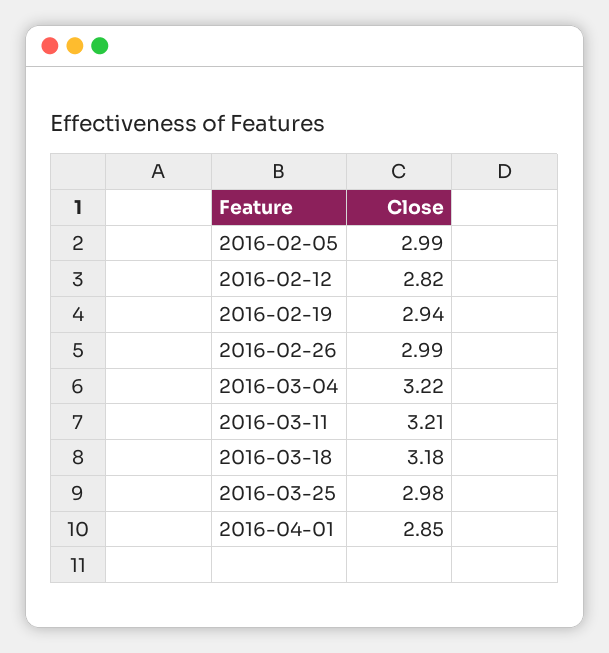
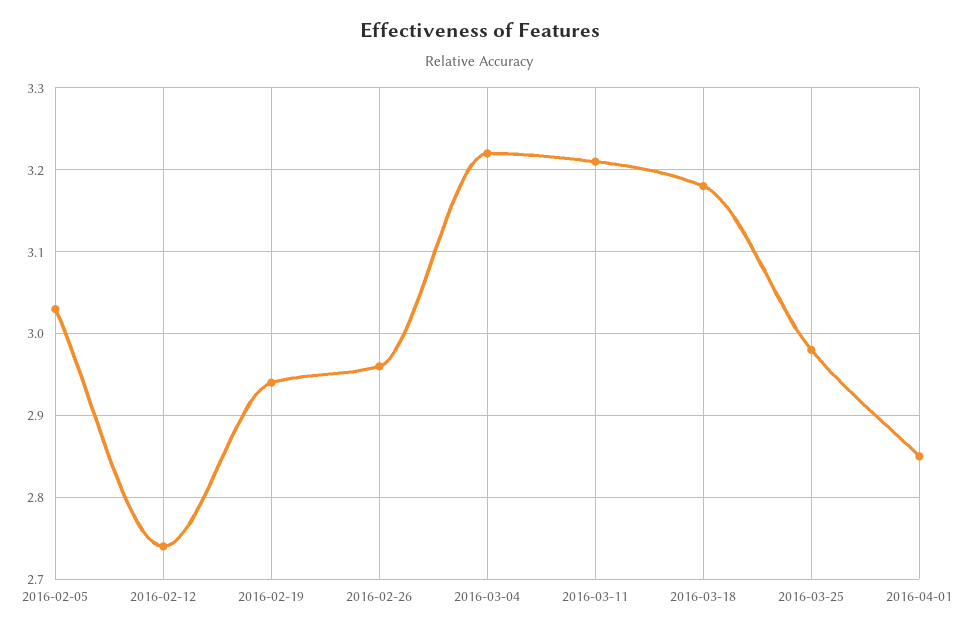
  {
-   "2016-02-05": 2.99,
+   "2016-02-05": 3.03,
-   "2016-02-12": 2.82,
+   "2016-02-12": 2.74,
    "2016-02-19": 2.94,
-   "2016-02-26": 2.99,
+   "2016-02-26": 2.96,
    "2016-03-04": 3.22,
    "2016-03-11": 3.21,
    "2016-03-18": 3.18,
    "2016-03-25": 2.98,
    "2016-04-01": 2.85
  }

